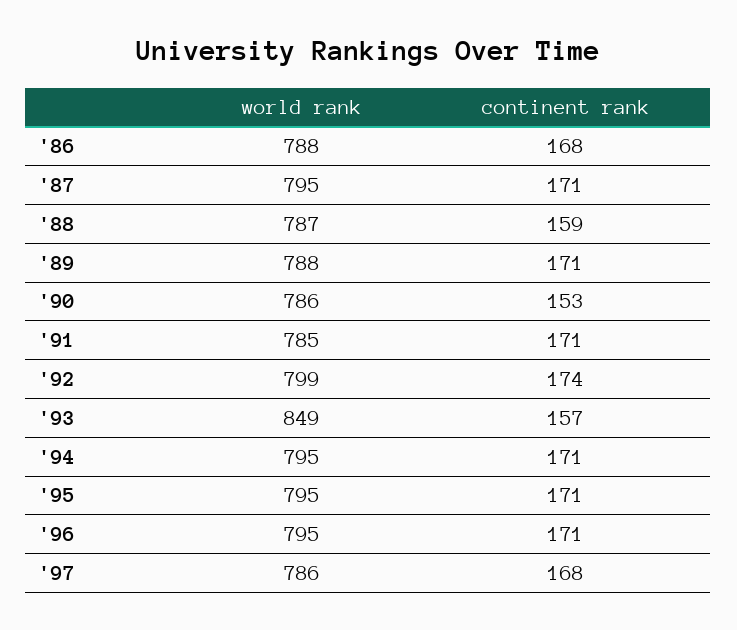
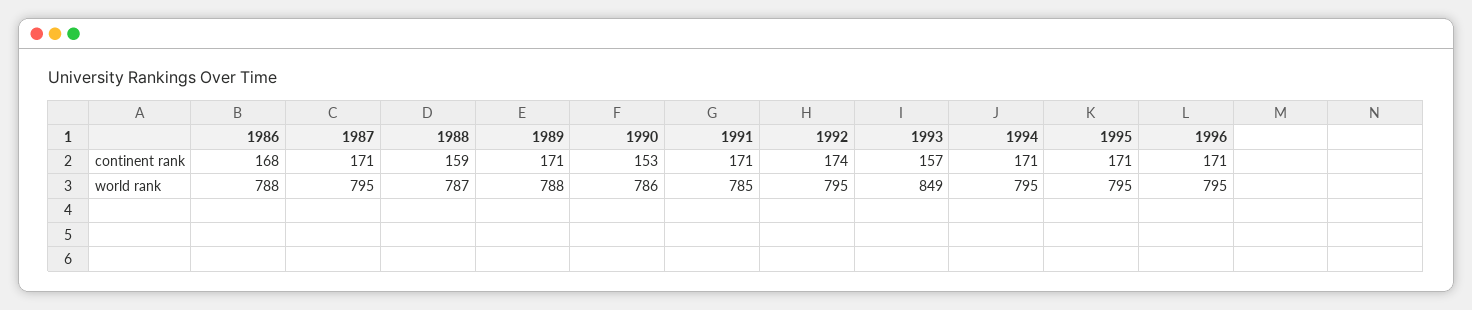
  {
    "world rank": {
      "'86": 788,
      "'87": 795,
      "'88": 787,
      "'89": 788,
      "'90": 786,
      "'91": 785,
-     "'92": 799,
+     "'92": 795,
      "'93": 849,
      "'94": 795,
      "'95": 795,
-     "'96": 795,
+     "'96": 795
-     "'97": 786
    },
    "continent rank": {
      "'86": 168,
      "'87": 171,
      "'88": 159,
      "'89": 171,
      "'90": 153,
      "'91": 171,
      "'92": 174,
      "'93": 157,
      "'94": 171,
      "'95": 171,
-     "'96": 171,
+     "'96": 171
-     "'97": 168
    }
  }

